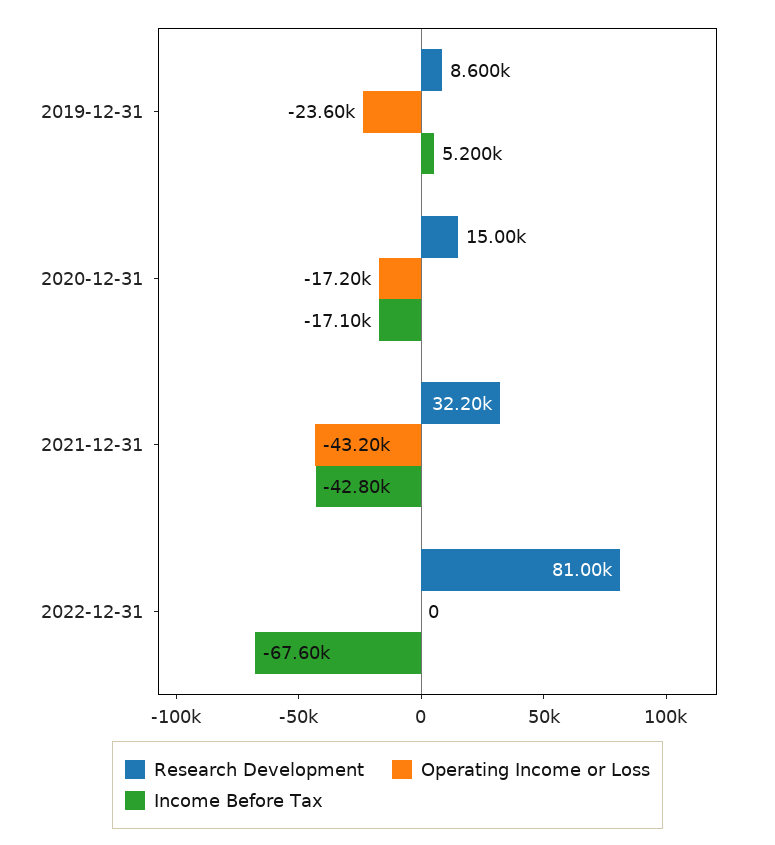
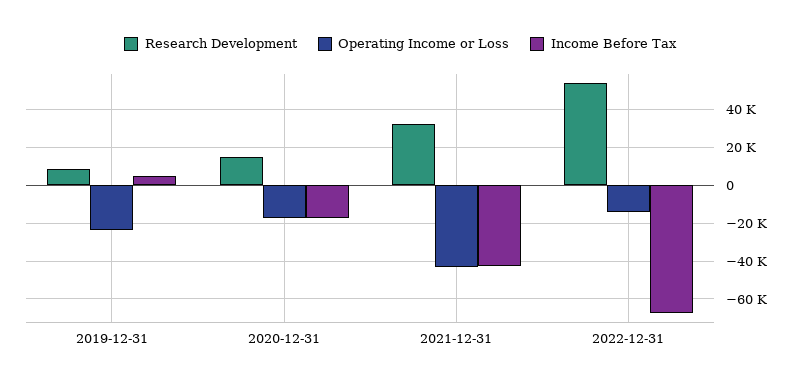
  {
    "Research Development": {
      "2019-12-31": 8600,
      "2020-12-31": 15000,
      "2021-12-31": 32200,
-     "2022-12-31": 81000
+     "2022-12-31": 55000
    },
    "Operating Income or Loss": {
      "2019-12-31": -23600,
      "2020-12-31": -17200,
      "2021-12-31": -43200,
-     "2022-12-31": 0
+     "2022-12-31": -15000
    },
    "Income Before Tax": {
      "2019-12-31": 5200,
      "2020-12-31": -17100,
      "2021-12-31": -42800,
      "2022-12-31": -67600
    }
  }

